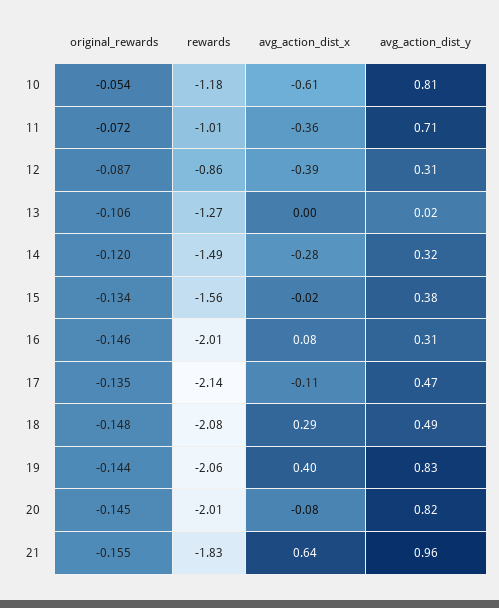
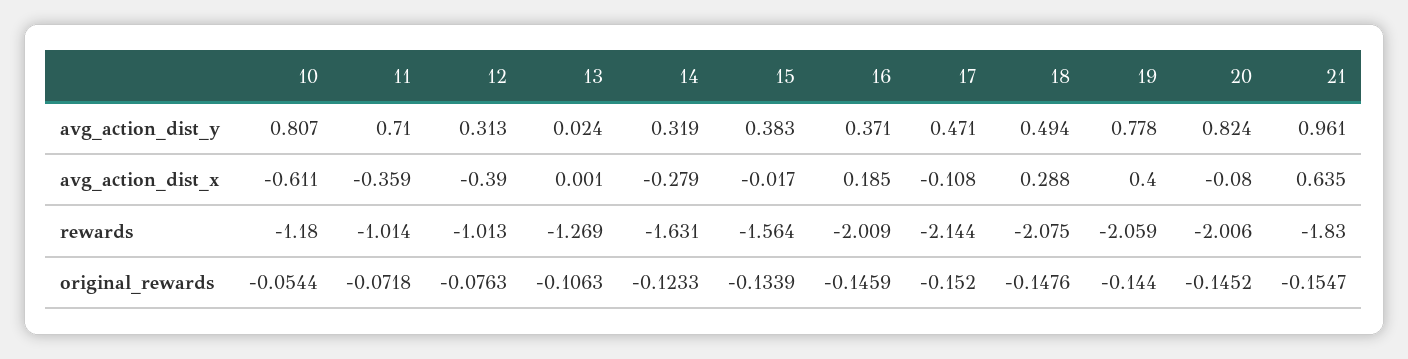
  {
    "original_rewards": {
      "10": -0.0544,
      "11": -0.0718,
-     "12": -0.087,
+     "12": -0.0763,
      "13": -0.1063,
-     "14": -0.12,
+     "14": -0.1233,
      "15": -0.1339,
      "16": -0.1459,
-     "17": -0.135,
+     "17": -0.152,
      "18": -0.1476,
      "19": -0.144,
      "20": -0.1452,
      "21": -0.1547
    },
    "rewards": {
      "10": -1.18,
      "11": -1.014,
-     "12": -0.86,
+     "12": -1.013,
      "13": -1.269,
-     "14": -1.49,
+     "14": -1.631,
      "15": -1.564,
      "16": -2.009,
      "17": -2.144,
      "18": -2.075,
      "19": -2.059,
      "20": -2.006,
      "21": -1.83
    },
    "avg_action_dist_x": {
      "10": -0.611,
      "11": -0.359,
      "12": -0.39,
      "13": 0.001,
      "14": -0.279,
      "15": -0.017,
-     "16": 0.08,
+     "16": 0.185,
      "17": -0.108,
      "18": 0.288,
      "19": 0.4,
      "20": -0.08,
      "21": 0.635
    },
    "avg_action_dist_y": {
      "10": 0.807,
      "11": 0.71,
      "12": 0.313,
      "13": 0.024,
      "14": 0.319,
      "15": 0.383,
-     "16": 0.31,
+     "16": 0.371,
      "17": 0.471,
      "18": 0.494,
-     "19": 0.83,
+     "19": 0.778,
      "20": 0.824,
      "21": 0.961
    }
  }

